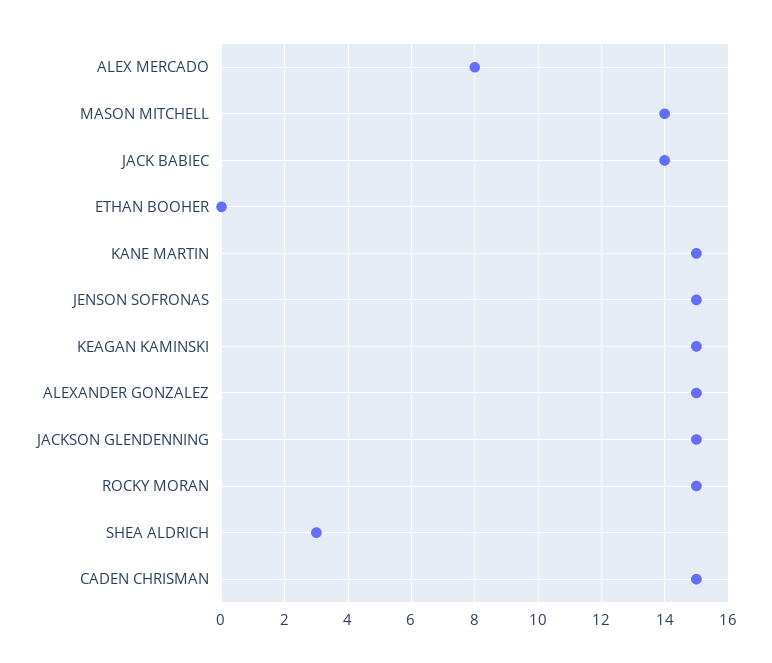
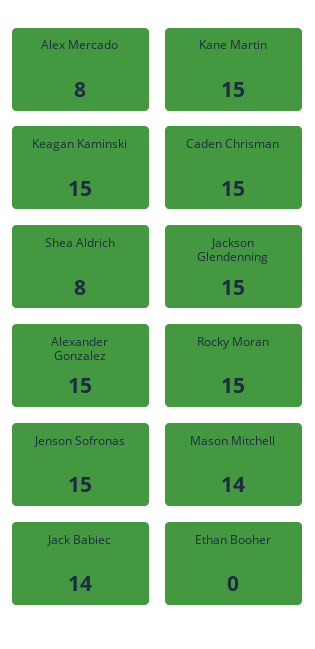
  {
    "ALEX MERCADO": 8,
    "MASON MITCHELL": 14,
    "JACK BABIEC": 14,
    "ETHAN BOOHER": 0,
    "KANE MARTIN": 15,
    "JENSON SOFRONAS": 15,
    "KEAGAN KAMINSKI": 15,
    "ALEXANDER GONZALEZ": 15,
    "JACKSON GLENDENNING": 15,
    "ROCKY MORAN": 15,
-   "SHEA ALDRICH": 3,
+   "SHEA ALDRICH": 8,
    "CADEN CHRISMAN": 15
  }

